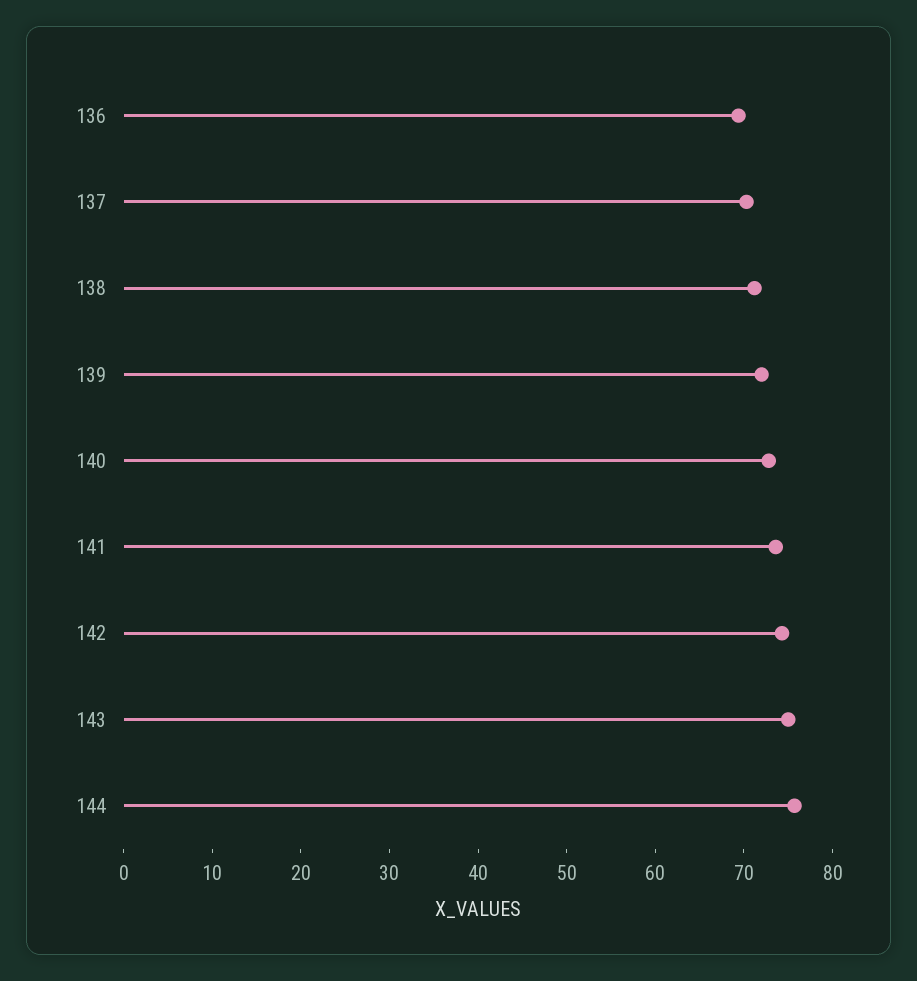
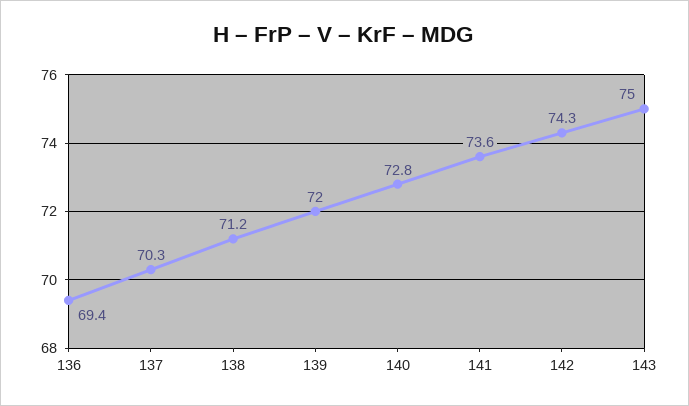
  {
    "136": 69.4,
    "137": 70.3,
    "138": 71.2,
    "139": 72,
    "140": 72.8,
    "141": 73.6,
    "142": 74.3,
-   "143": 75,
+   "143": 75
-   "144": 76
  }

